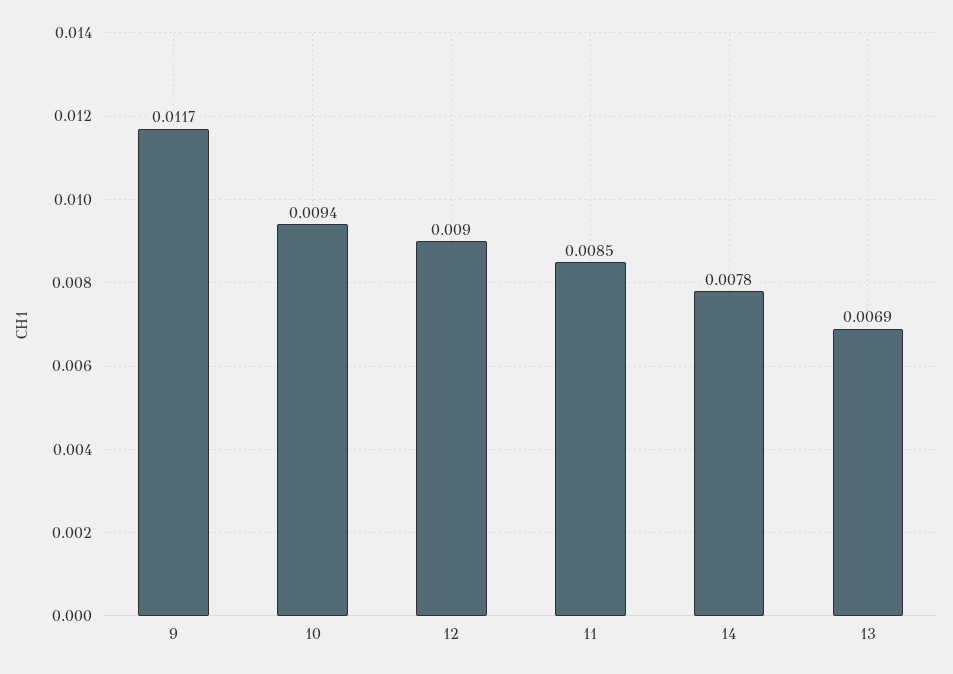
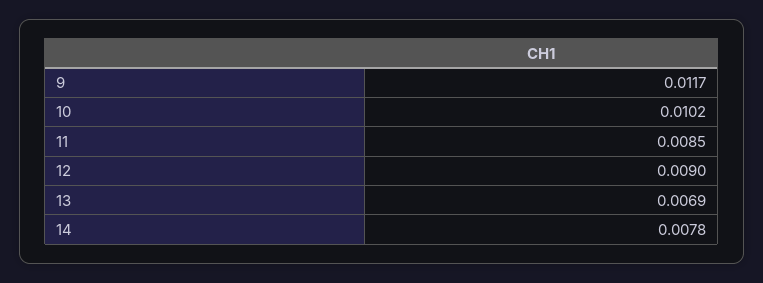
  {
    "9": 0.0117,
-   "10": 0.0094,
+   "10": 0.0102,
    "12": 0.009,
    "11": 0.0085,
    "14": 0.0078,
    "13": 0.0069
  }

